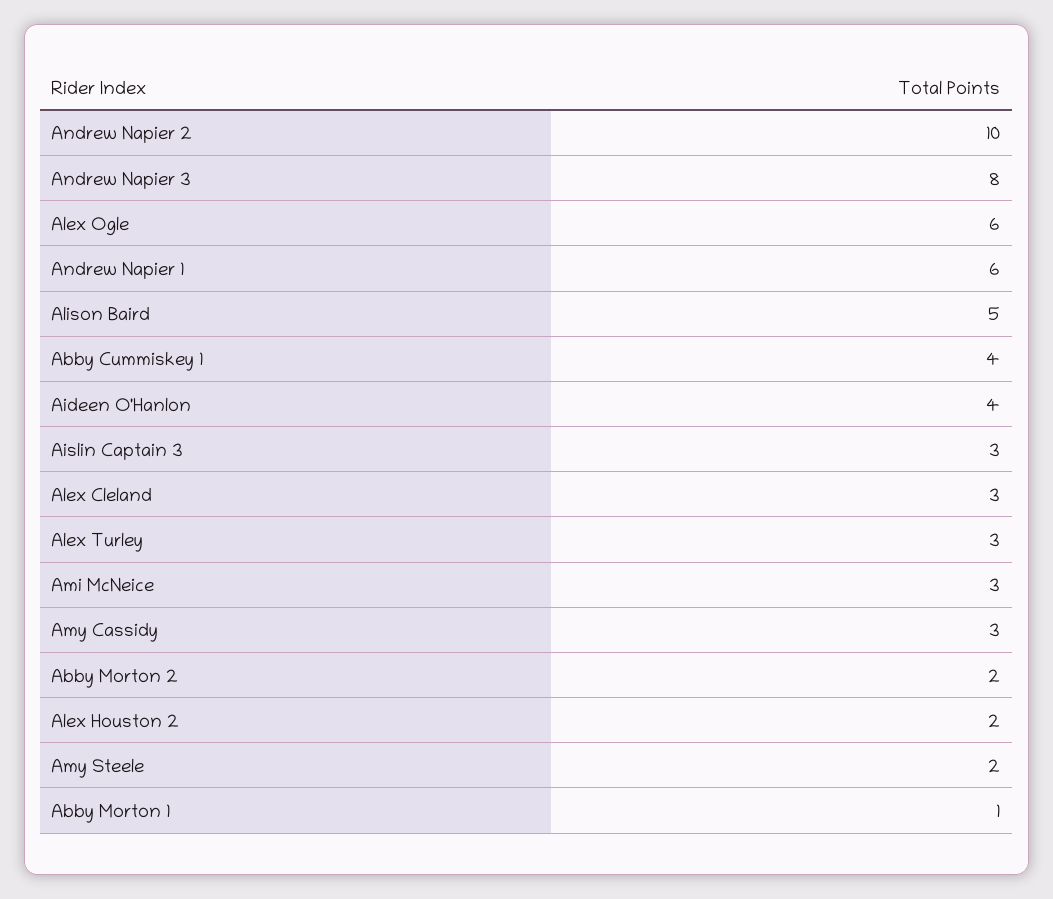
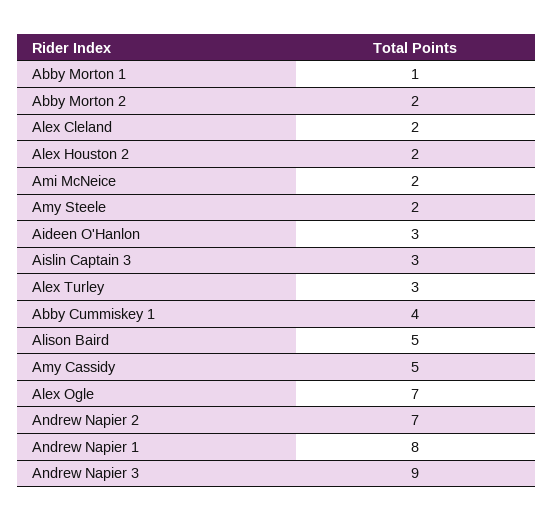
  {
-   "Andrew Napier 2": 10,
+   "Andrew Napier 2": 7,
-   "Andrew Napier 3": 8,
+   "Andrew Napier 3": 9,
-   "Alex Ogle": 6,
+   "Alex Ogle": 7,
-   "Andrew Napier 1": 6,
+   "Andrew Napier 1": 8,
    "Alison Baird": 5,
    "Abby Cummiskey 1": 4,
-   "Aideen O'Hanlon": 4,
+   "Aideen O'Hanlon": 3,
    "Aislin Captain 3": 3,
-   "Alex Cleland": 3,
+   "Alex Cleland": 2,
    "Alex Turley": 3,
-   "Ami McNeice": 3,
+   "Ami McNeice": 2,
-   "Amy Cassidy": 3,
+   "Amy Cassidy": 5,
    "Abby Morton 2": 2,
    "Alex Houston 2": 2,
    "Amy Steele": 2,
    "Abby Morton 1": 1
  }

